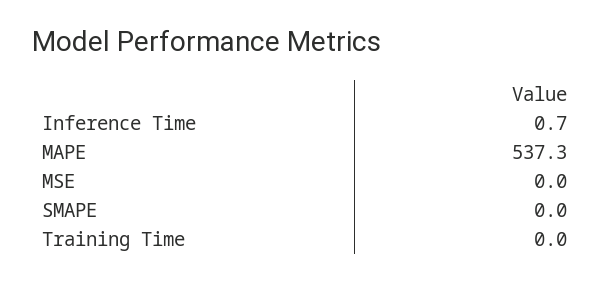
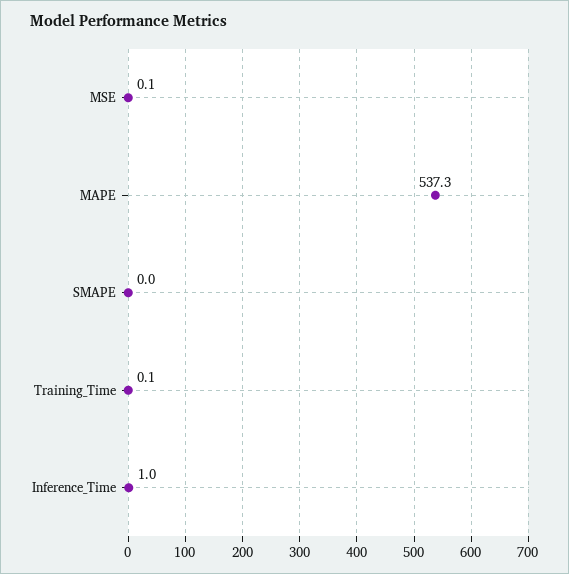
  {
-   "Inference Time": 0.7,
+   "Inference Time": 1,
    "MAPE": 537.3,
-   "MSE": 0,
+   "MSE": 0.1,
    "SMAPE": 0,
-   "Training Time": 0
+   "Training Time": 0.1
  }

